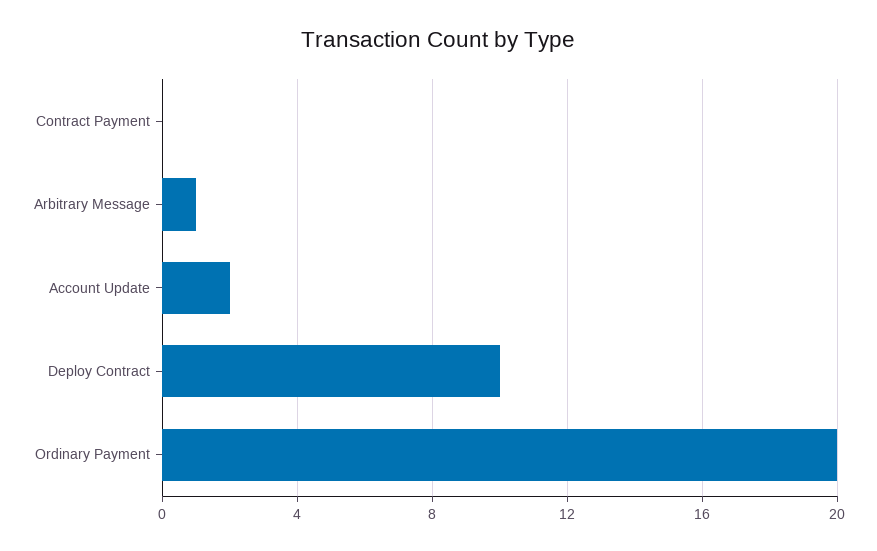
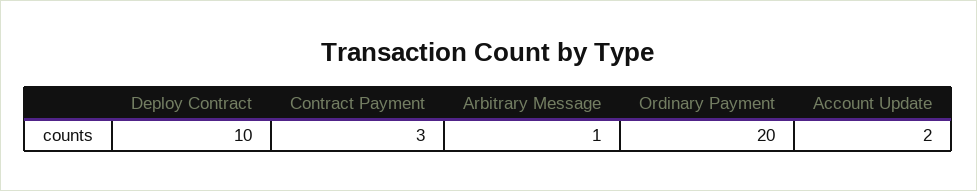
  {
-   "Contract Payment": 0,
+   "Contract Payment": 3,
    "Arbitrary Message": 1,
    "Account Update": 2,
    "Deploy Contract": 10,
    "Ordinary Payment": 20
  }

